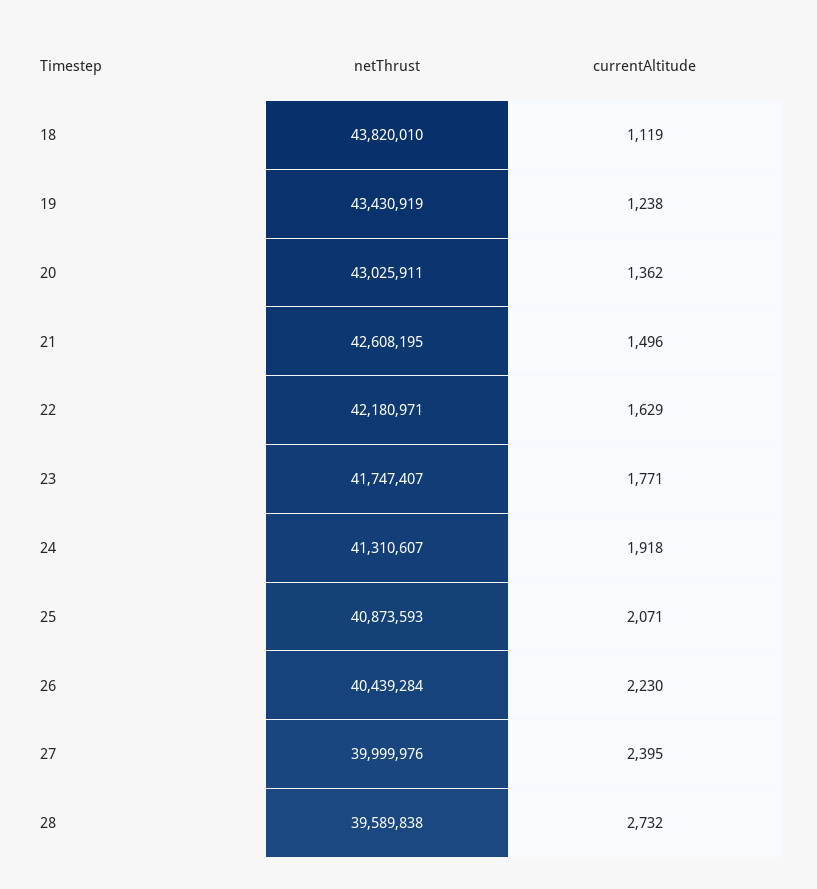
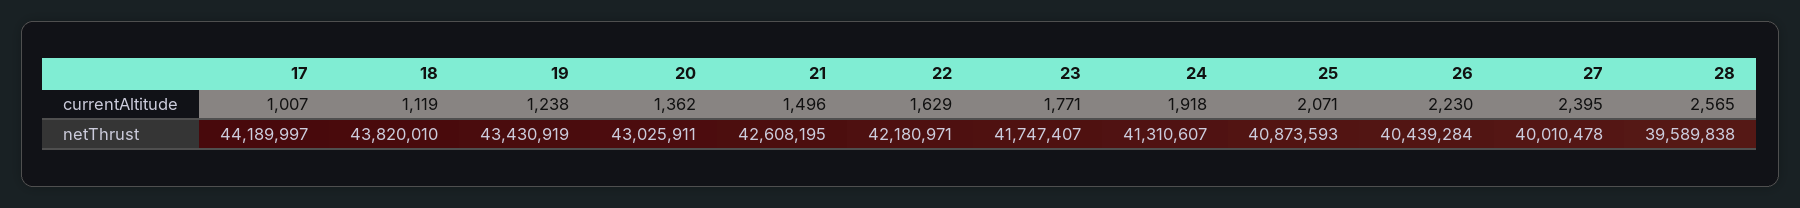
  {
    "netThrust": {
      "18": 43820010,
      "19": 43430919,
      "20": 43025911,
      "21": 42608195,
      "22": 42180971,
      "23": 41747407,
      "24": 41310607,
      "25": 40873593,
      "26": 40439284,
-     "27": 39999976,
+     "27": 40010478,
-     "28": 39589838
+     "28": 39589838,
+     "17": 44189997
    },
    "currentAltitude": {
      "18": 1119,
      "19": 1238,
      "20": 1362,
      "21": 1496,
      "22": 1629,
      "23": 1771,
      "24": 1918,
      "25": 2071,
      "26": 2230,
      "27": 2395,
-     "28": 2732
+     "28": 2565,
+     "17": 1007
    }
  }

